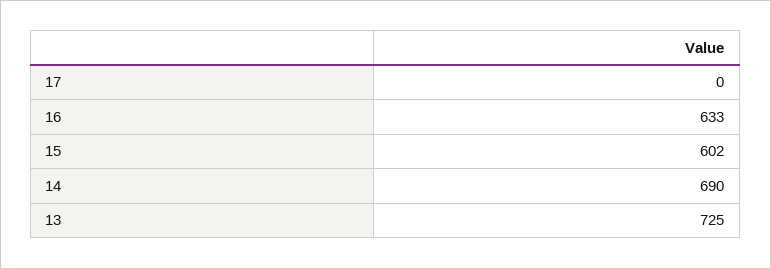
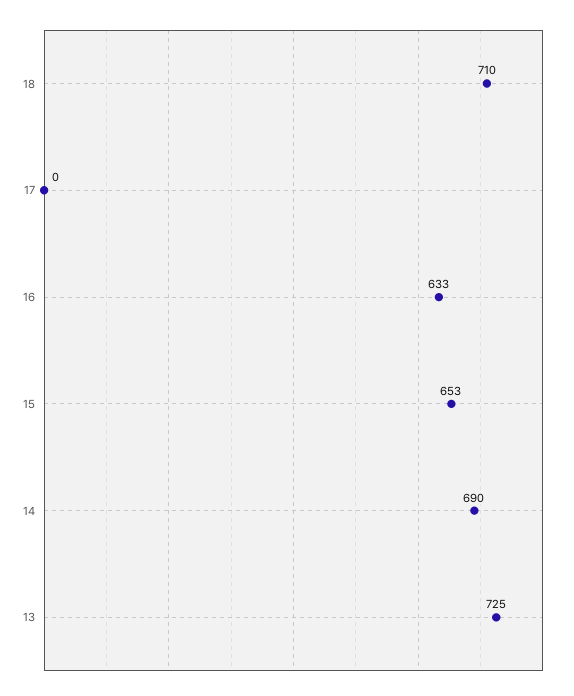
  {
    "17": 0,
    "16": 633,
-   "15": 602,
+   "15": 653,
    "14": 690,
-   "13": 725
+   "13": 725,
+   "18": 710
  }

